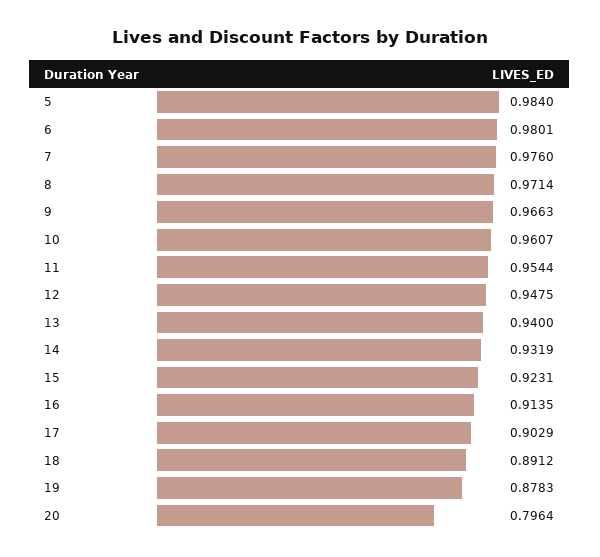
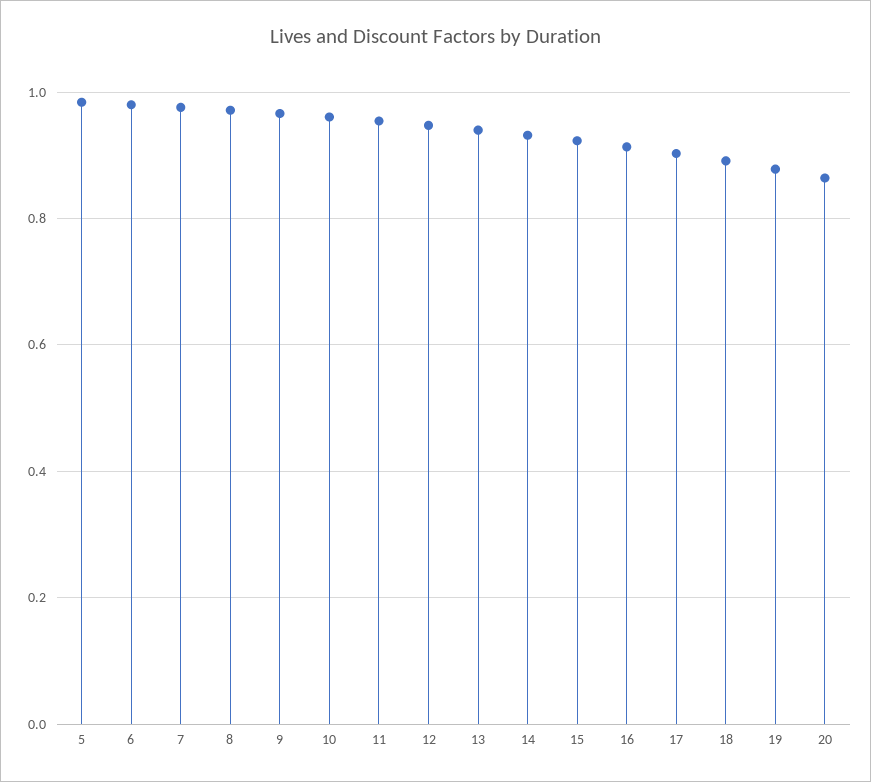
  {
    "5": 0.984,
    "6": 0.9801,
    "7": 0.976,
    "8": 0.9714,
    "9": 0.9663,
    "10": 0.9607,
    "11": 0.9544,
    "12": 0.9475,
    "13": 0.94,
    "14": 0.9319,
    "15": 0.9231,
    "16": 0.9135,
    "17": 0.9029,
    "18": 0.8912,
    "19": 0.8783,
-   "20": 0.7964
+   "20": 0.86
  }

